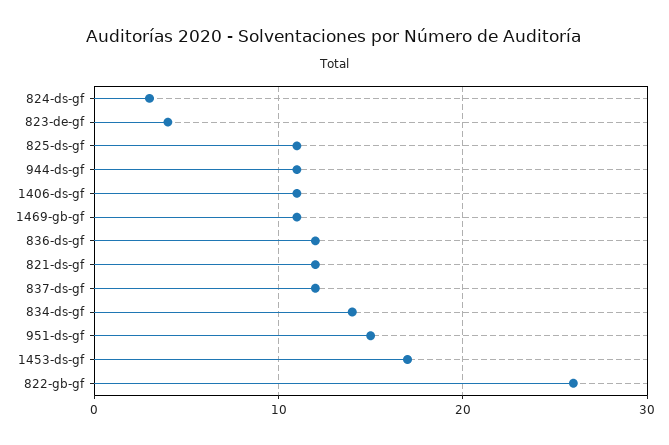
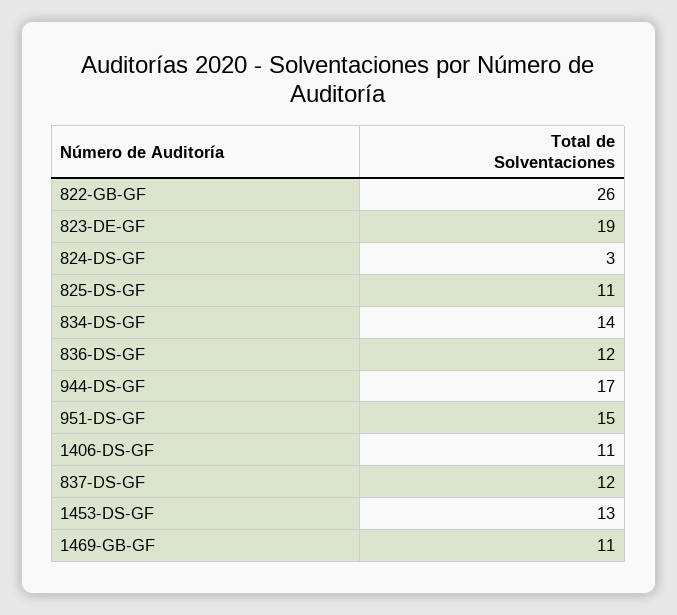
  {
    "824-ds-gf": 3,
-   "823-de-gf": 4,
+   "823-de-gf": 19,
    "825-ds-gf": 11,
-   "944-ds-gf": 11,
+   "944-ds-gf": 17,
    "1406-ds-gf": 11,
    "1469-gb-gf": 11,
    "836-ds-gf": 12,
-   "821-ds-gf": 12,
    "837-ds-gf": 12,
    "834-ds-gf": 14,
    "951-ds-gf": 15,
-   "1453-ds-gf": 17,
+   "1453-ds-gf": 13,
    "822-gb-gf": 26
  }

